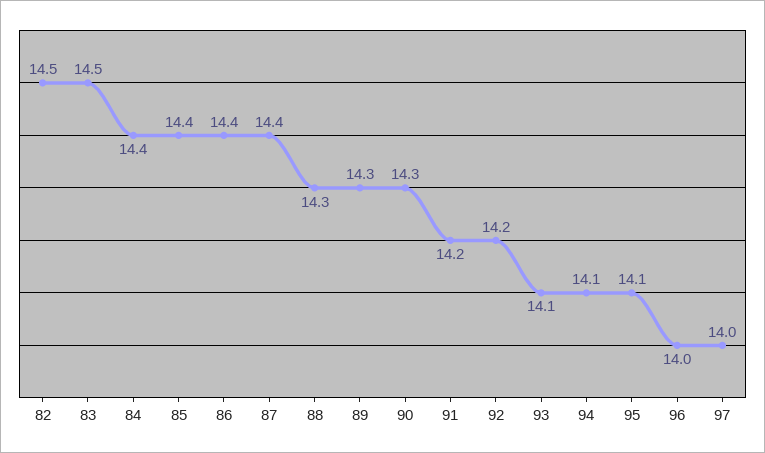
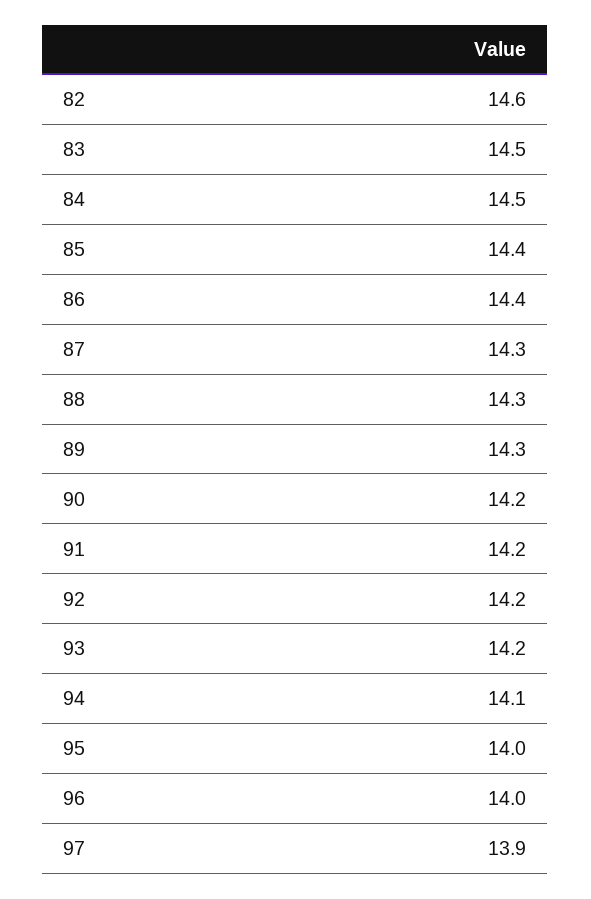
  {
-   "82": 14.5,
+   "82": 14.6,
    "83": 14.5,
-   "84": 14.4,
+   "84": 14.5,
    "85": 14.4,
    "86": 14.4,
-   "87": 14.4,
+   "87": 14.3,
    "88": 14.3,
    "89": 14.3,
-   "90": 14.3,
+   "90": 14.2,
    "91": 14.2,
    "92": 14.2,
-   "93": 14.1,
+   "93": 14.2,
    "94": 14.1,
-   "95": 14.1,
+   "95": 14,
    "96": 14,
-   "97": 14
+   "97": 13.9
  }

